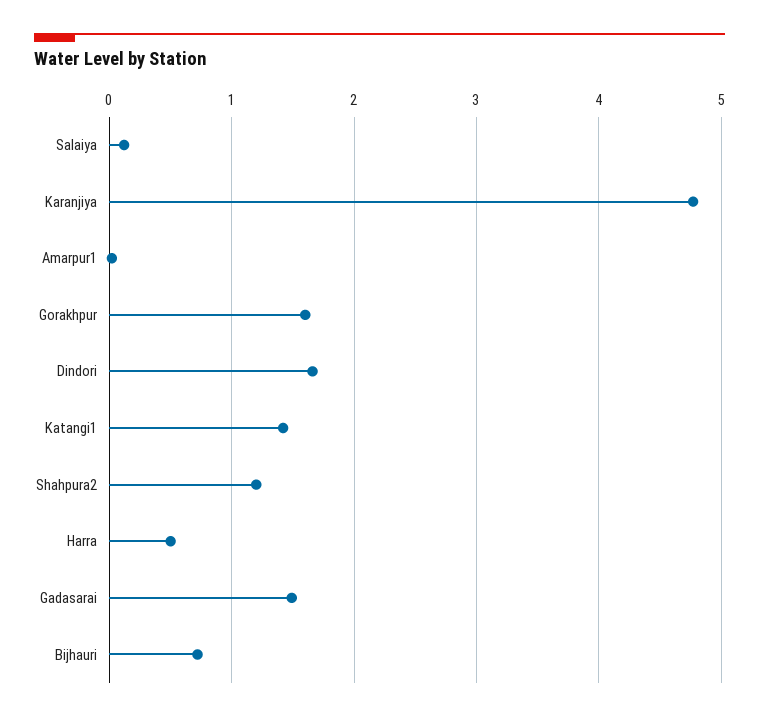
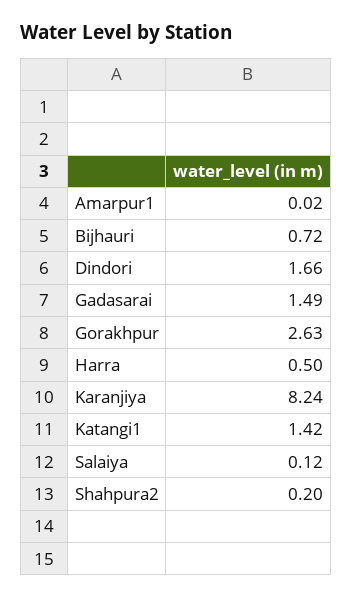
  {
    "Salaiya": 0.12,
-   "Karanjiya": 4.8,
+   "Karanjiya": 8.24,
    "Amarpur1": 0.02,
-   "Gorakhpur": 1.6,
+   "Gorakhpur": 2.63,
    "Dindori": 1.66,
    "Katangi1": 1.42,
-   "Shahpura2": 1.2,
+   "Shahpura2": 0.2,
    "Harra": 0.5,
    "Gadasarai": 1.49,
    "Bijhauri": 0.72
  }

